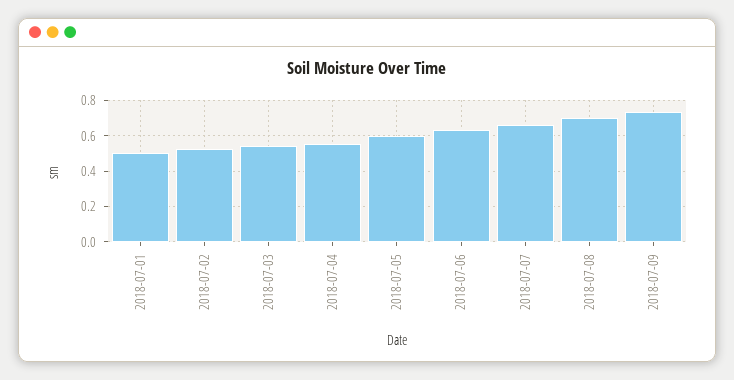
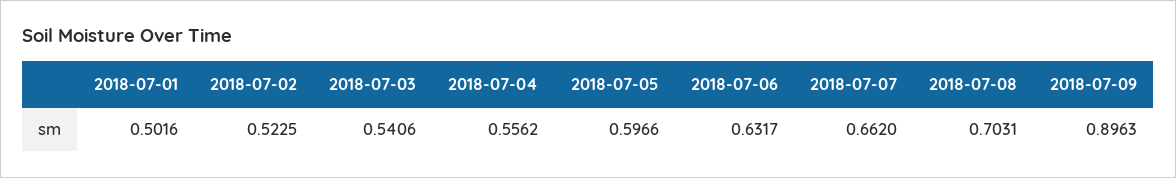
  {
    "2018-07-01": 0.5016,
    "2018-07-02": 0.5225,
    "2018-07-03": 0.5406,
    "2018-07-04": 0.5562,
    "2018-07-05": 0.5966,
    "2018-07-06": 0.6317,
    "2018-07-07": 0.662,
    "2018-07-08": 0.7031,
-   "2018-07-09": 0.75
+   "2018-07-09": 0.8963
  }

